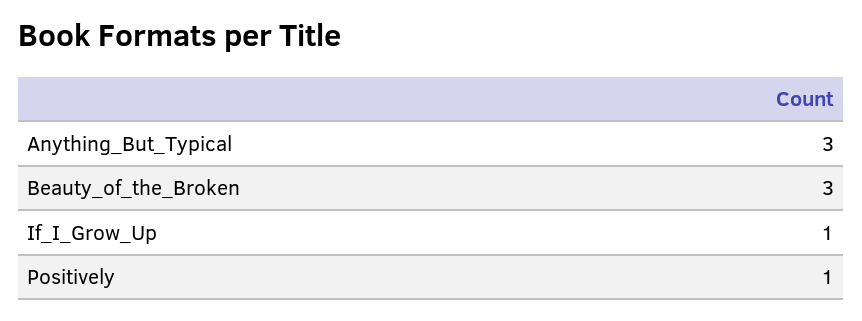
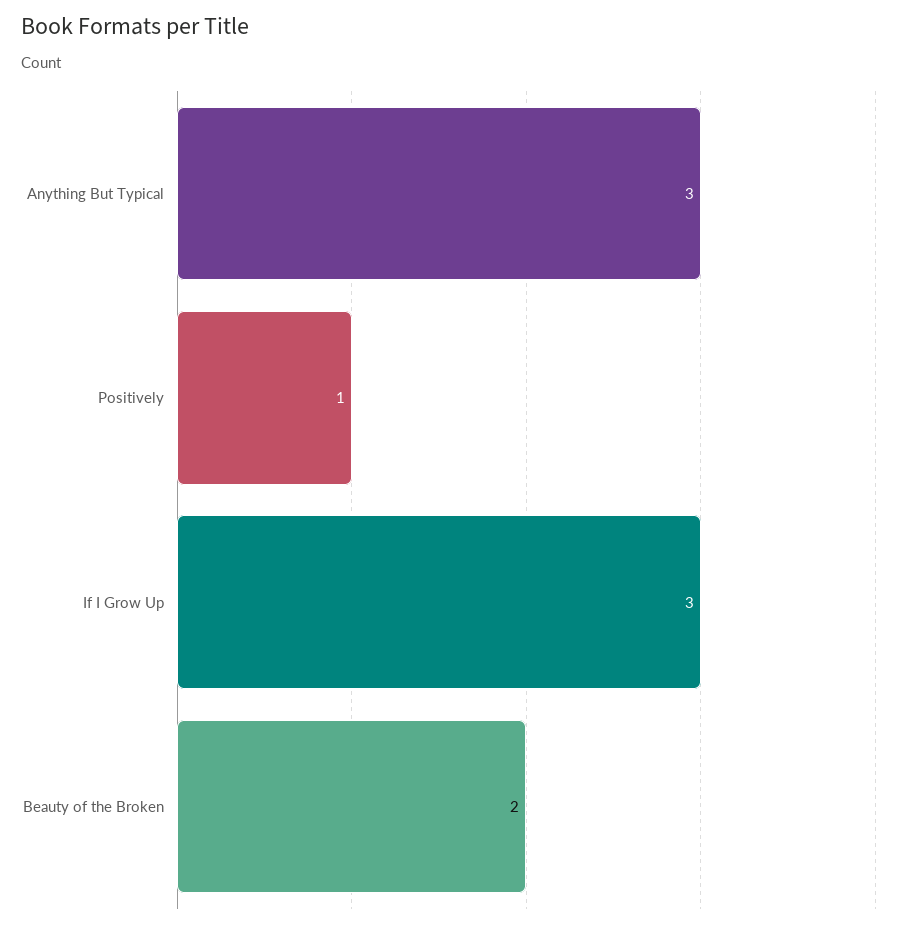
  {
    "Anything_But_Typical": 3,
-   "Beauty_of_the_Broken": 3,
+   "Beauty_of_the_Broken": 2,
-   "If_I_Grow_Up": 1,
+   "If_I_Grow_Up": 3,
    "Positively": 1
  }

